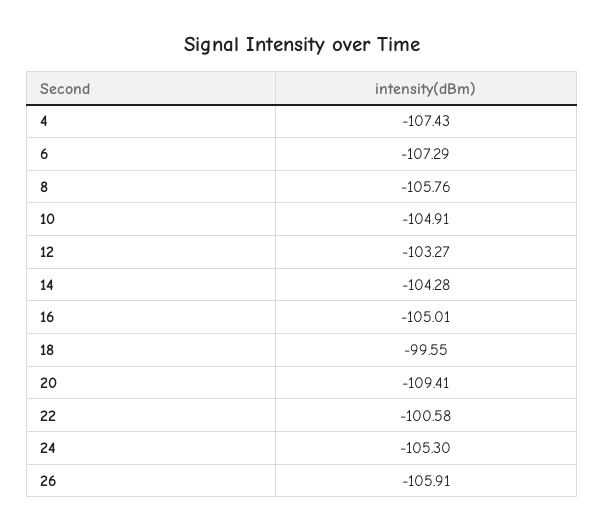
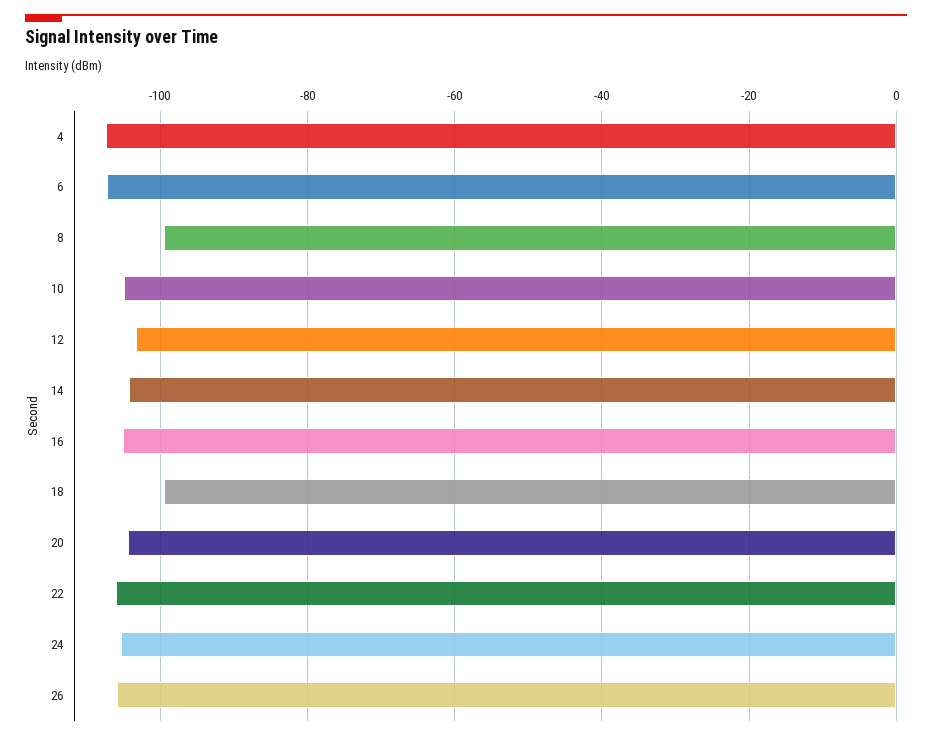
  {
    "4": -107.43,
    "6": -107.29,
-   "8": -105.76,
+   "8": -100,
    "10": -104.91,
    "12": -103.27,
    "14": -104.28,
    "16": -105.01,
    "18": -99.55,
-   "20": -109.41,
+   "20": -104,
-   "22": -100.58,
+   "22": -106,
    "24": -105.3,
    "26": -105.91
  }

